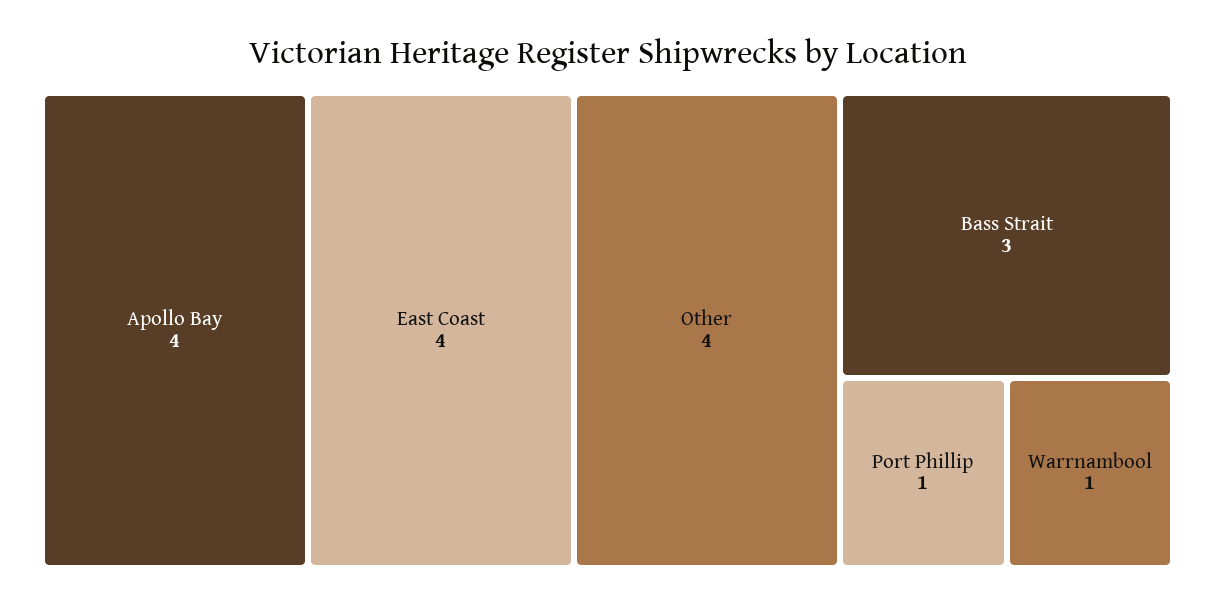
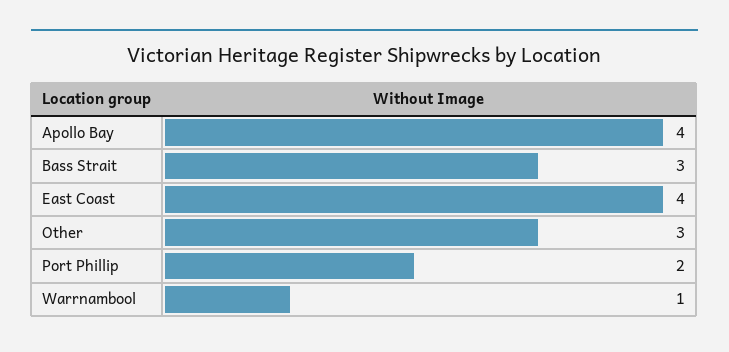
  {
    "Apollo Bay": 4,
    "East Coast": 4,
-   "Other": 4,
+   "Other": 3,
    "Bass Strait": 3,
-   "Port Phillip": 1,
+   "Port Phillip": 2,
    "Warrnambool": 1
  }

